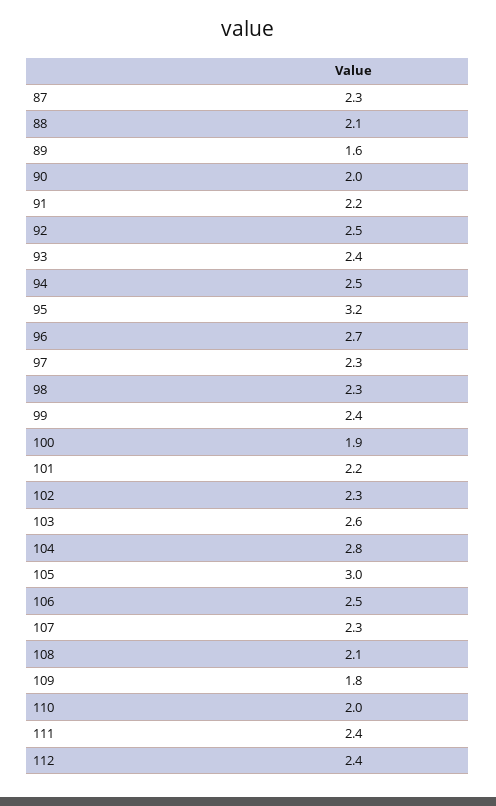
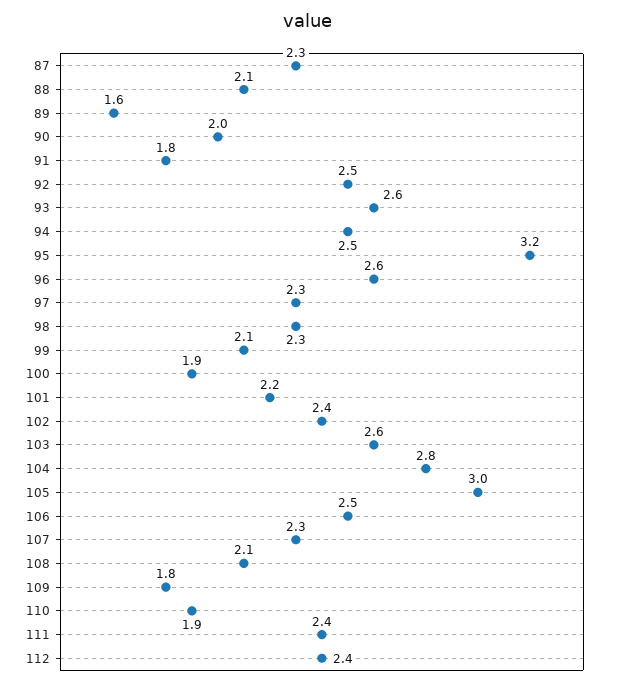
  {
    "87": 2.3,
    "88": 2.1,
    "89": 1.6,
    "90": 2,
-   "91": 2.2,
+   "91": 1.8,
    "92": 2.5,
-   "93": 2.4,
+   "93": 2.6,
    "94": 2.5,
    "95": 3.2,
-   "96": 2.7,
+   "96": 2.6,
    "97": 2.3,
    "98": 2.3,
-   "99": 2.4,
+   "99": 2.1,
    "100": 1.9,
    "101": 2.2,
-   "102": 2.3,
+   "102": 2.4,
    "103": 2.6,
    "104": 2.8,
    "105": 3,
    "106": 2.5,
    "107": 2.3,
    "108": 2.1,
    "109": 1.8,
-   "110": 2,
+   "110": 1.9,
    "111": 2.4,
    "112": 2.4
  }

